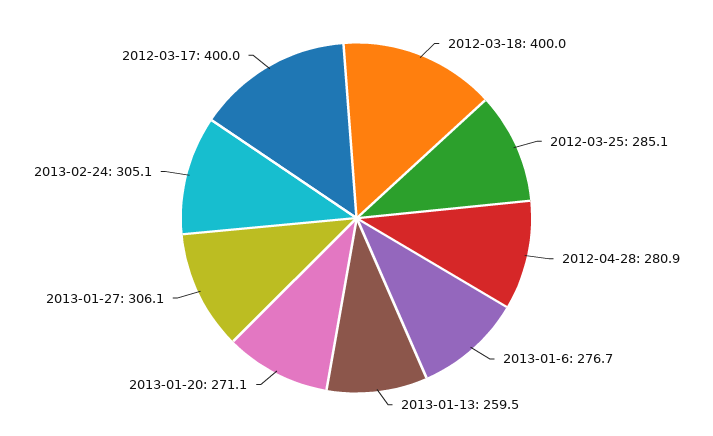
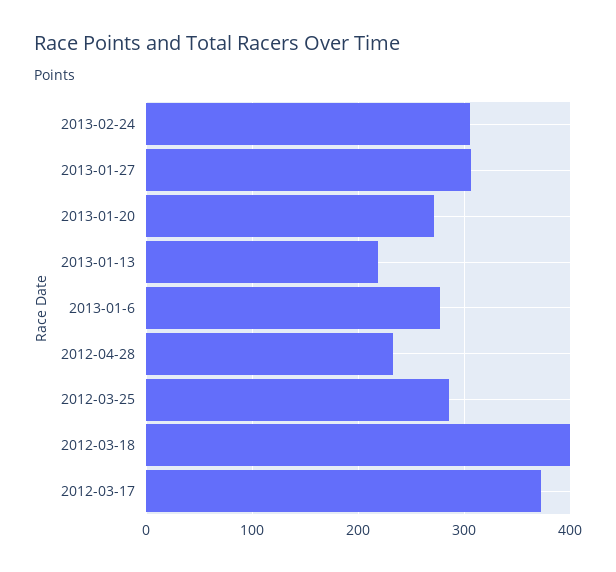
  {
    "2012-03-18": 400,
    "2012-03-25": 285.1,
-   "2012-04-28": 280.9,
+   "2012-04-28": 230,
    "2013-01-6": 276.7,
-   "2013-01-13": 259.5,
+   "2013-01-13": 220,
    "2013-01-20": 271.1,
    "2013-01-27": 306.1,
    "2013-02-24": 305.1,
-   "2012-03-17": 400
+   "2012-03-17": 370
  }

